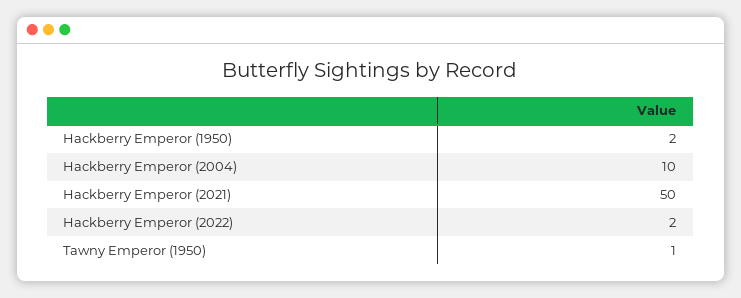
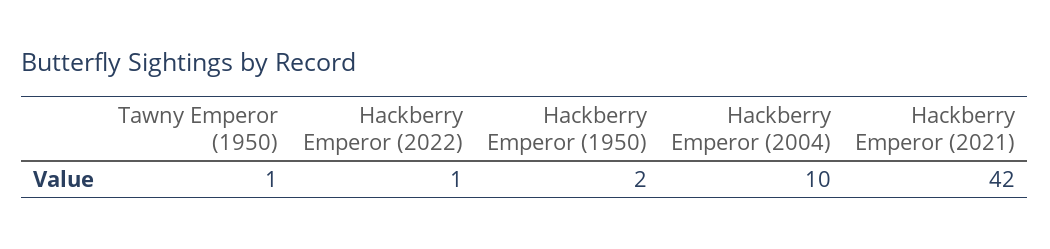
  {
    "Hackberry Emperor (1950)": 2,
    "Hackberry Emperor (2004)": 10,
-   "Hackberry Emperor (2021)": 50,
+   "Hackberry Emperor (2021)": 42,
-   "Hackberry Emperor (2022)": 2,
+   "Hackberry Emperor (2022)": 1,
    "Tawny Emperor (1950)": 1
  }

